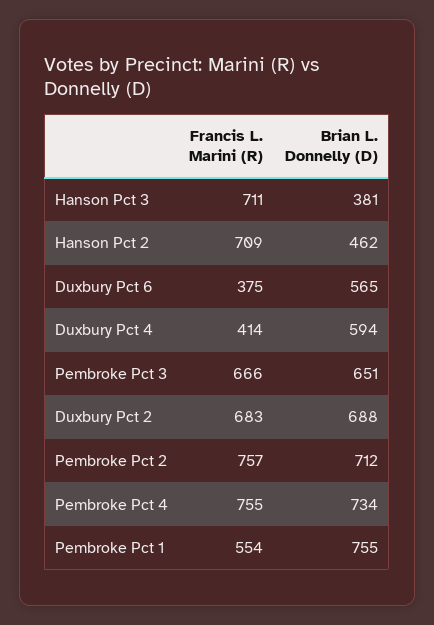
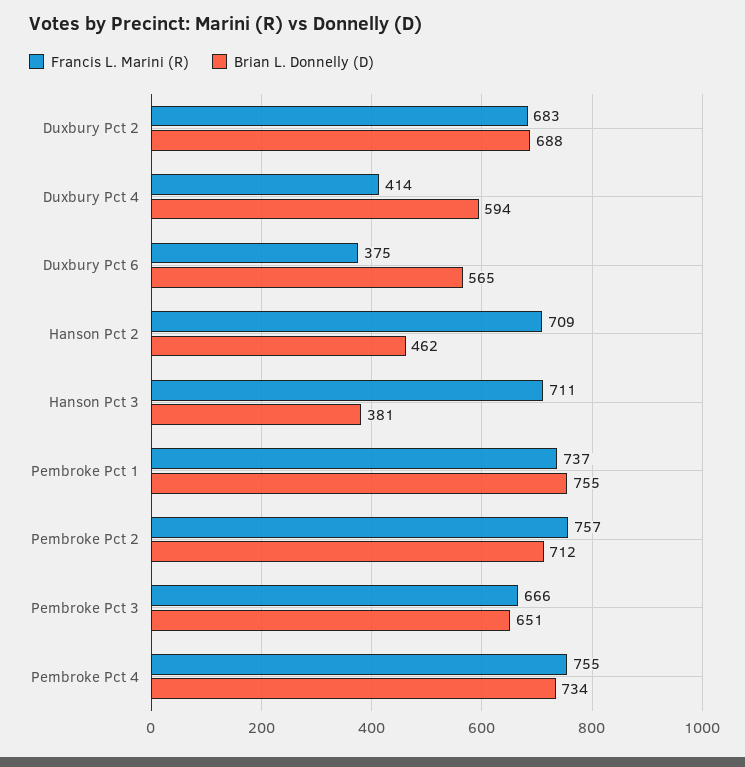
  {
    "Francis L. Marini (R)": {
      "Hanson Pct 3": 711,
      "Hanson Pct 2": 709,
      "Duxbury Pct 6": 375,
      "Duxbury Pct 4": 414,
      "Pembroke Pct 3": 666,
      "Duxbury Pct 2": 683,
      "Pembroke Pct 2": 757,
      "Pembroke Pct 4": 755,
-     "Pembroke Pct 1": 554
+     "Pembroke Pct 1": 737
    },
    "Brian L. Donnelly (D)": {
      "Hanson Pct 3": 381,
      "Hanson Pct 2": 462,
      "Duxbury Pct 6": 565,
      "Duxbury Pct 4": 594,
      "Pembroke Pct 3": 651,
      "Duxbury Pct 2": 688,
      "Pembroke Pct 2": 712,
      "Pembroke Pct 4": 734,
      "Pembroke Pct 1": 755
    }
  }

